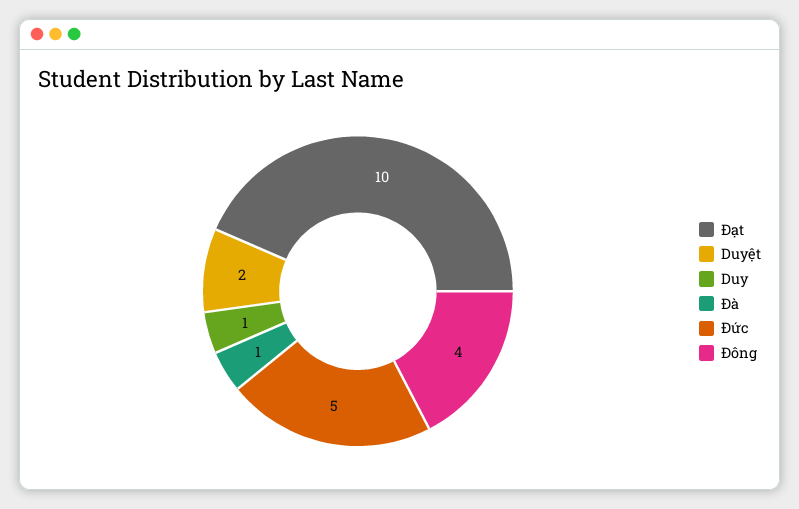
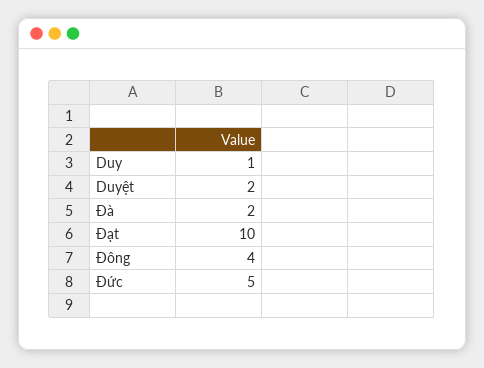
  {
    "Đạt": 10,
    "Duyệt": 2,
    "Duy": 1,
-   "Đà": 1,
+   "Đà": 2,
    "Đức": 5,
    "Đông": 4
  }

